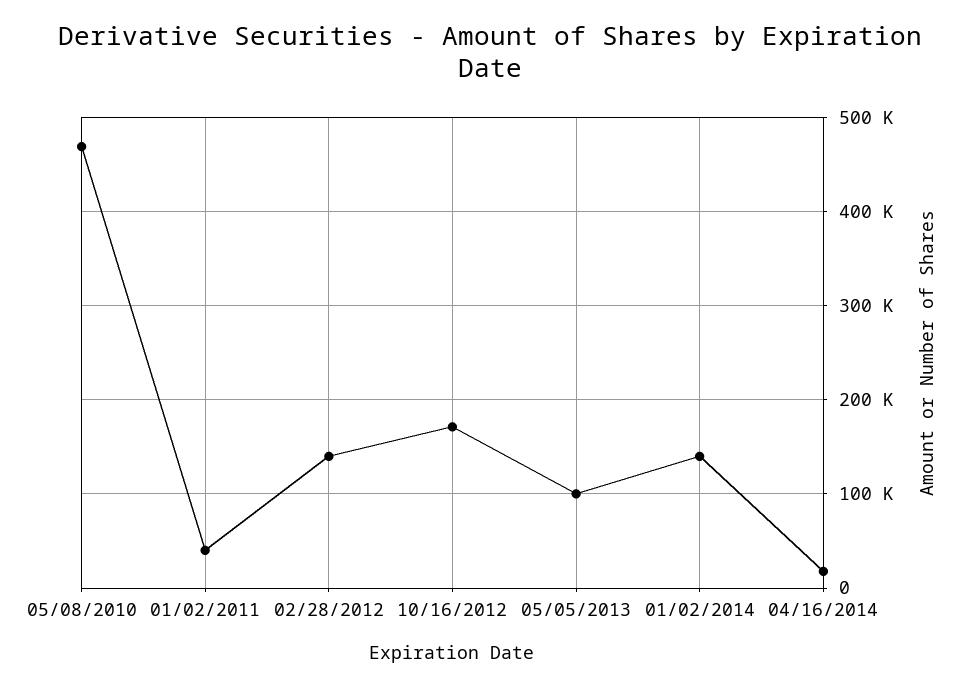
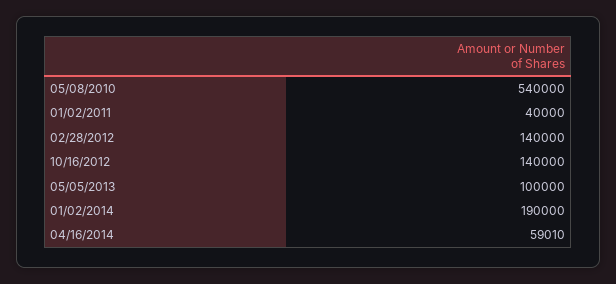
  {
-   "05/08/2010": 470000,
+   "05/08/2010": 540000,
    "01/02/2011": 40000,
    "02/28/2012": 140000,
-   "10/16/2012": 170000,
+   "10/16/2012": 140000,
    "05/05/2013": 100000,
-   "01/02/2014": 140000,
+   "01/02/2014": 190000,
-   "04/16/2014": 20000
+   "04/16/2014": 59010
  }

